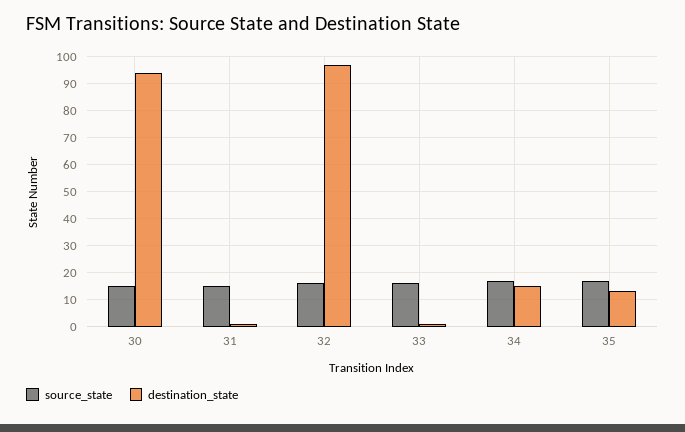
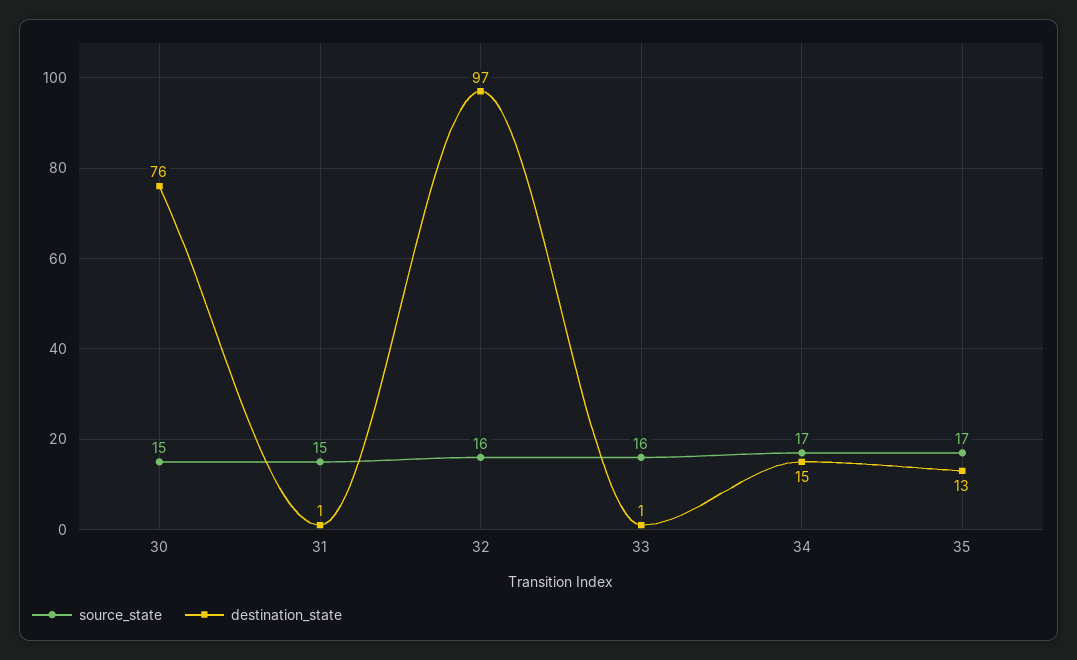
  {
    "source_state": {
      "30": 15,
      "31": 15,
      "32": 16,
      "33": 16,
      "34": 17,
      "35": 17
    },
    "destination_state": {
-     "30": 95,
+     "30": 76,
      "31": 1,
      "32": 97,
      "33": 1,
      "34": 15,
      "35": 13
    }
  }

